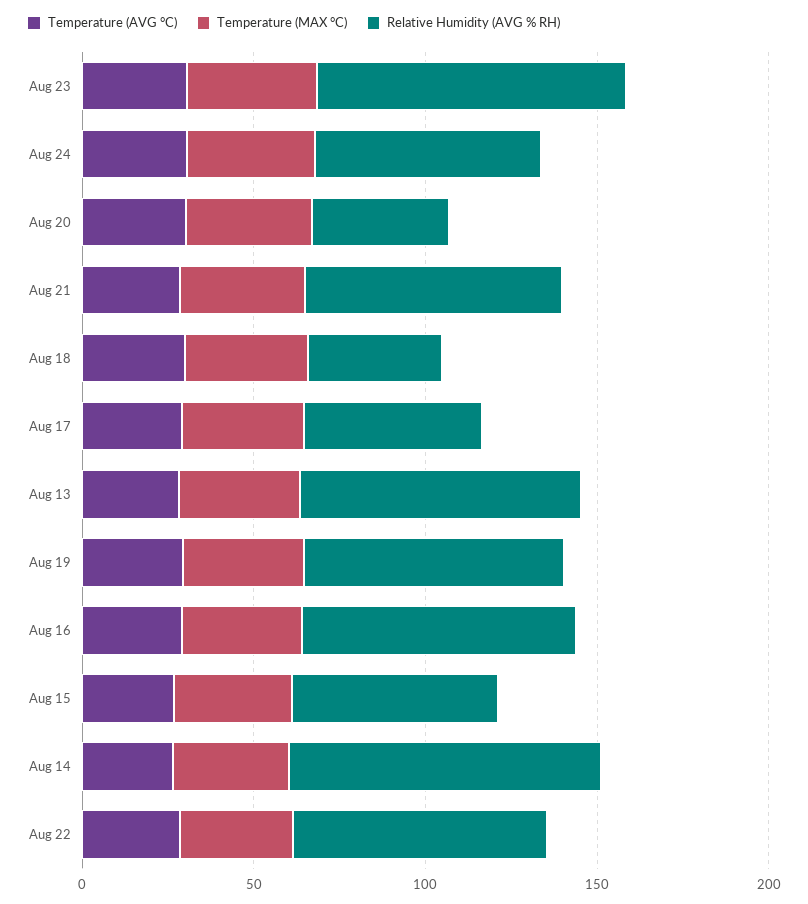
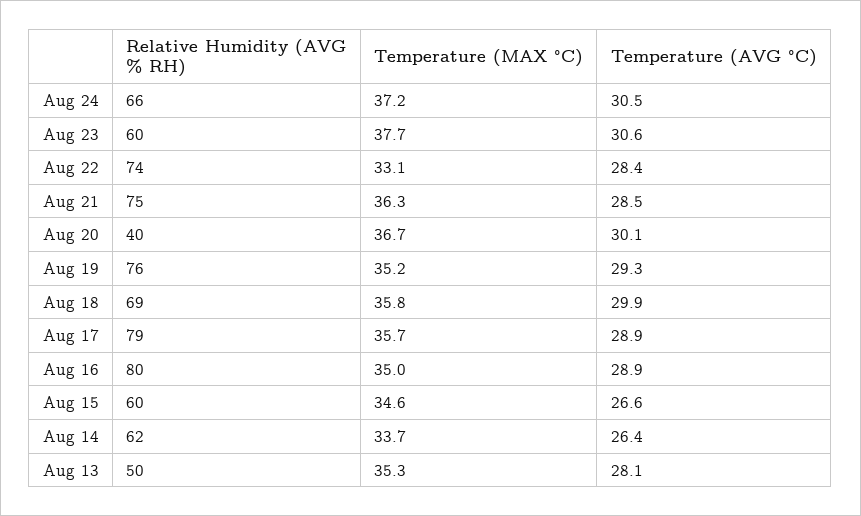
  {
    "Temperature (AVG °C)": {
      "Aug 23": 30.6,
      "Aug 24": 30.5,
      "Aug 20": 30.1,
      "Aug 21": 28.5,
      "Aug 18": 29.9,
      "Aug 17": 28.9,
      "Aug 13": 28.1,
      "Aug 19": 29.3,
      "Aug 16": 28.9,
      "Aug 15": 26.6,
      "Aug 14": 26.4,
      "Aug 22": 28.4
    },
    "Temperature (MAX °C)": {
      "Aug 23": 37.7,
      "Aug 24": 37.2,
      "Aug 20": 36.7,
      "Aug 21": 36.3,
      "Aug 18": 35.8,
      "Aug 17": 35.7,
      "Aug 13": 35.3,
      "Aug 19": 35.2,
      "Aug 16": 35,
      "Aug 15": 34.6,
      "Aug 14": 33.7,
      "Aug 22": 33.1
    },
    "Relative Humidity (AVG % RH)": {
-     "Aug 23": 90,
+     "Aug 23": 60,
      "Aug 24": 66,
      "Aug 20": 40,
      "Aug 21": 75,
-     "Aug 18": 40,
+     "Aug 18": 69,
-     "Aug 17": 50,
+     "Aug 17": 79,
-     "Aug 13": 80,
+     "Aug 13": 50,
      "Aug 19": 76,
      "Aug 16": 80,
      "Aug 15": 60,
-     "Aug 14": 90,
+     "Aug 14": 62,
      "Aug 22": 74
    }
  }

